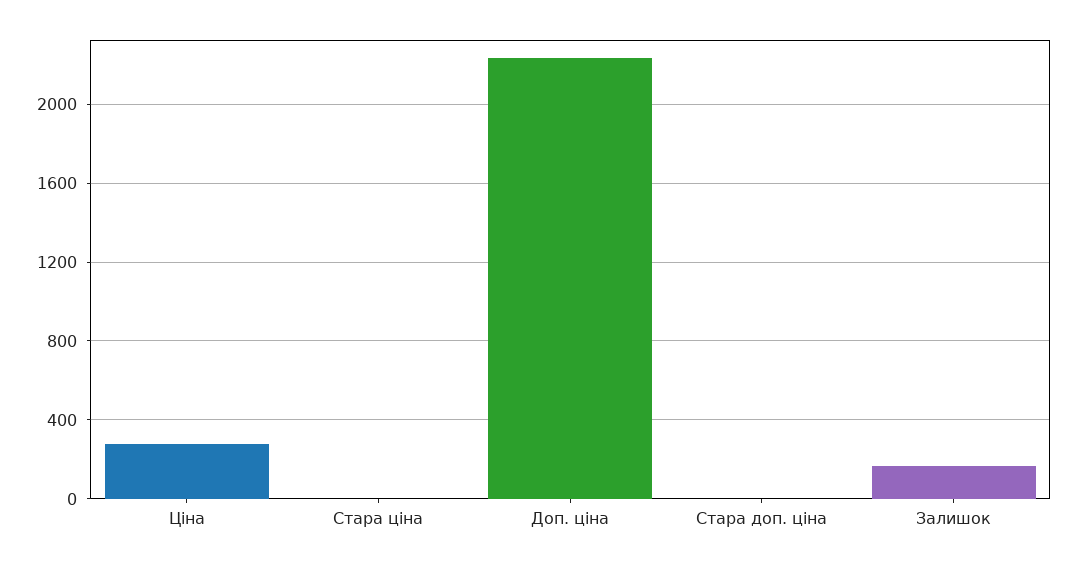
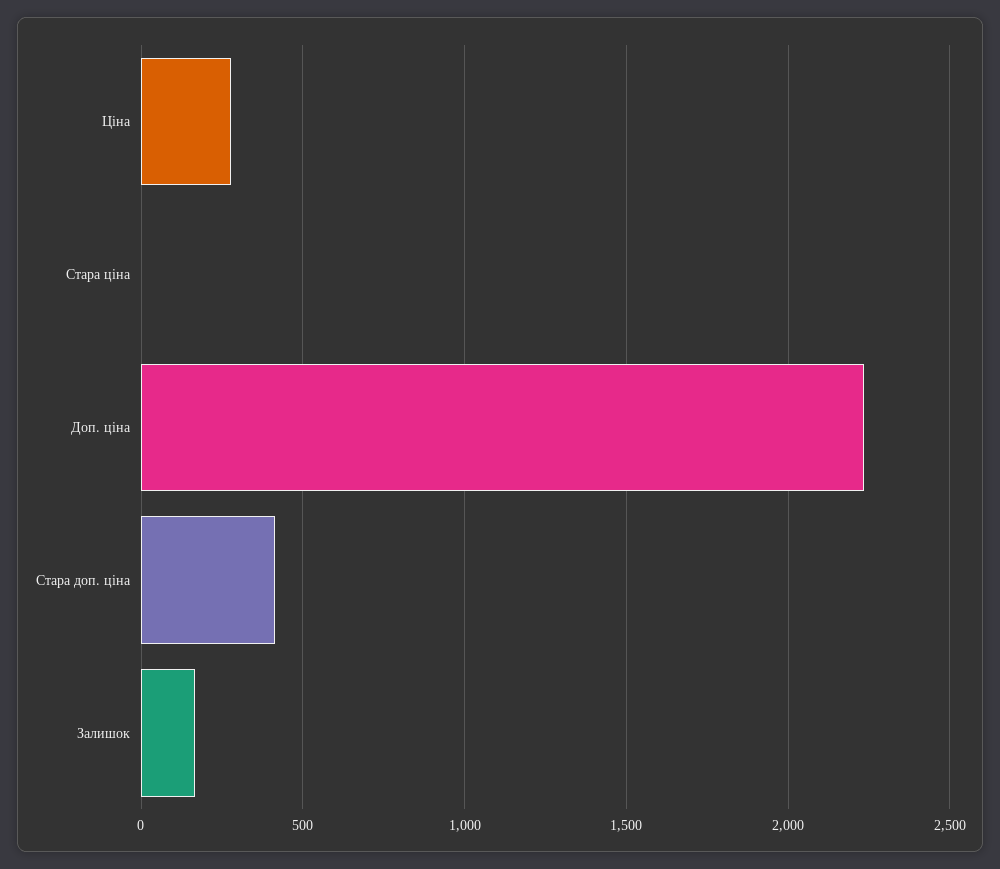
  {
    "Ціна": 300,
    "Стара ціна": 0,
    "Доп. ціна": 2250,
-   "Стара доп. ціна": 0,
+   "Стара доп. ціна": 400,
    "Залишок": 150
  }

